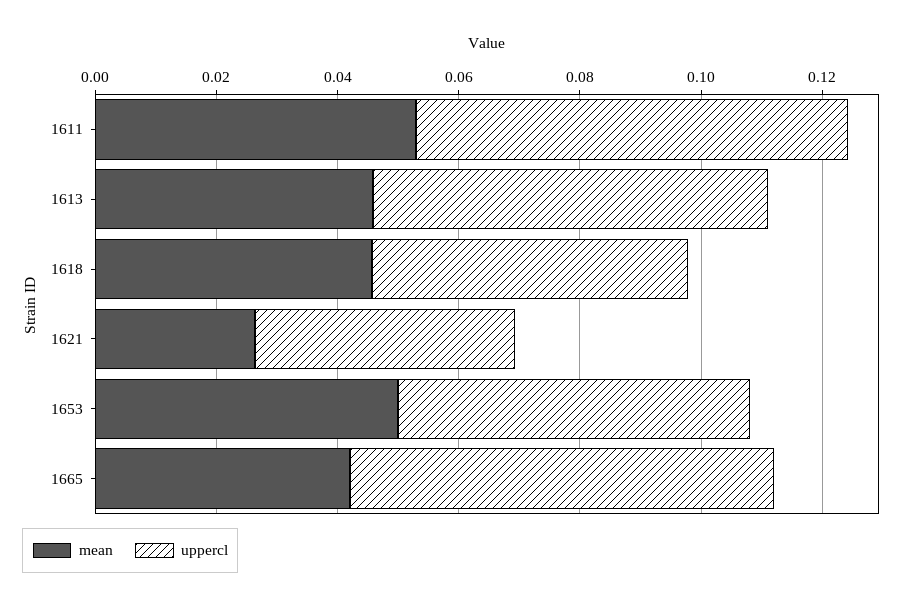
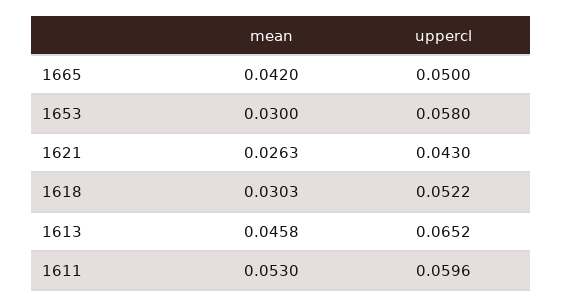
  {
    "mean": {
      "1611": 0.053,
      "1613": 0.0458,
-     "1618": 0.045,
+     "1618": 0.0303,
      "1621": 0.0263,
-     "1653": 0.05,
+     "1653": 0.03,
      "1665": 0.042
    },
    "uppercl": {
-     "1611": 0.07,
+     "1611": 0.0596,
      "1613": 0.0652,
      "1618": 0.0522,
      "1621": 0.043,
      "1653": 0.058,
-     "1665": 0.07
+     "1665": 0.05
    }
  }

